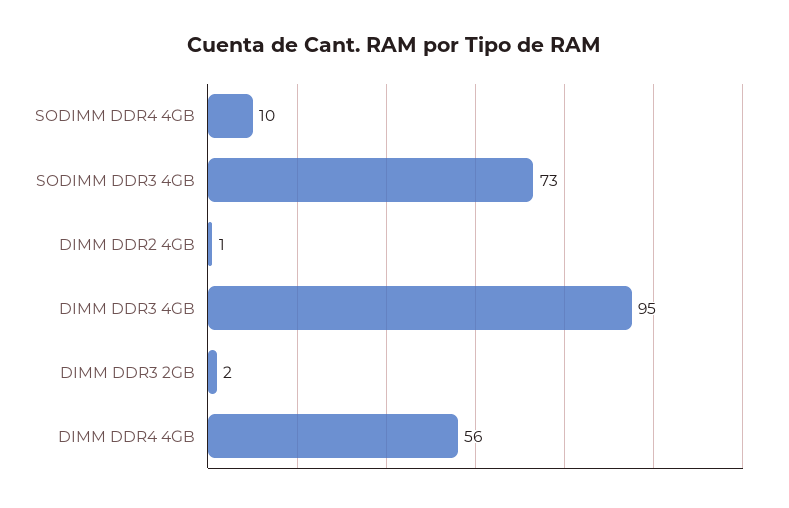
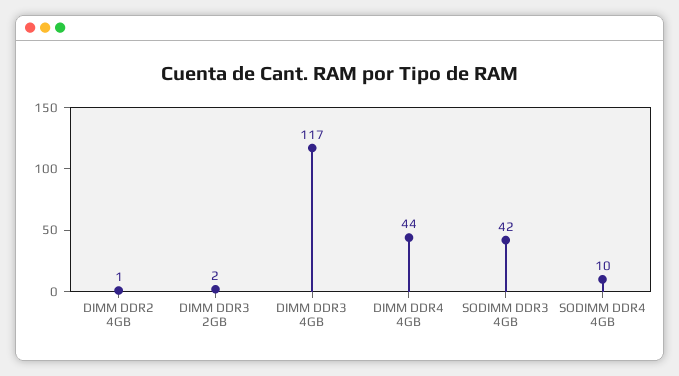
  {
    "SODIMM DDR4 4GB": 10,
-   "SODIMM DDR3 4GB": 73,
+   "SODIMM DDR3 4GB": 42,
    "DIMM DDR2 4GB": 1,
-   "DIMM DDR3 4GB": 95,
+   "DIMM DDR3 4GB": 117,
    "DIMM DDR3 2GB": 2,
-   "DIMM DDR4 4GB": 56
+   "DIMM DDR4 4GB": 44
  }

